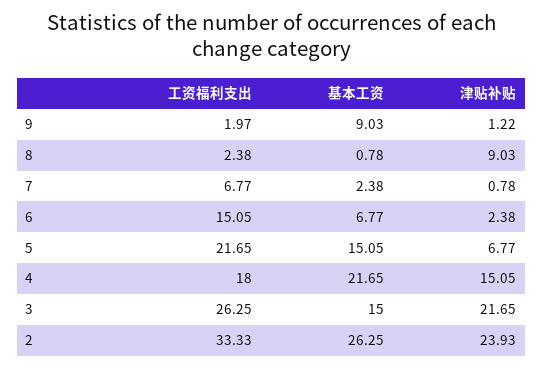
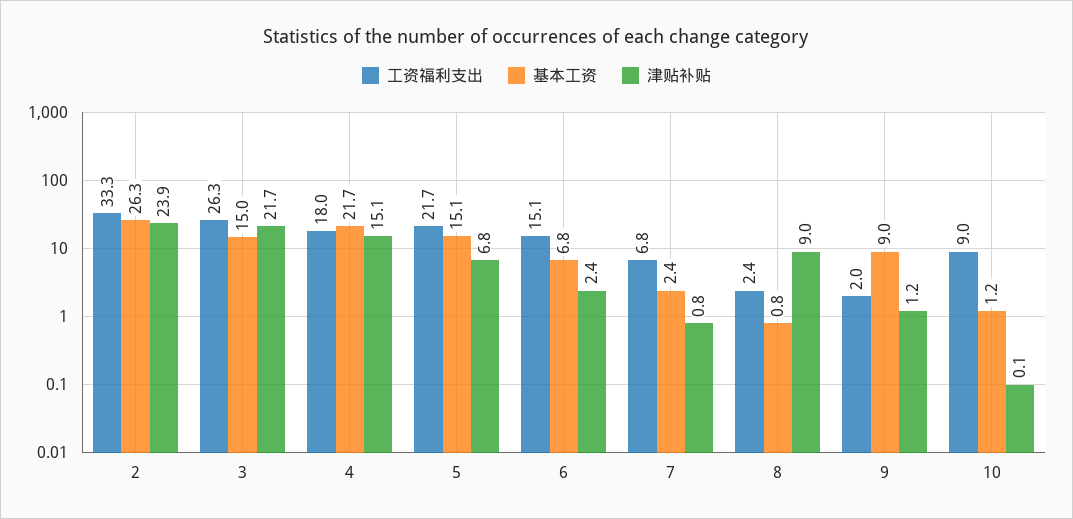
  {
    "工资福利支出": {
      "9": 1.97,
      "8": 2.38,
      "7": 6.77,
      "6": 15.05,
      "5": 21.65,
      "4": 18,
      "3": 26.25,
-     "2": 33.33
+     "2": 33.33,
+     "10": 9
    },
    "基本工资": {
      "9": 9.03,
      "8": 0.78,
      "7": 2.38,
      "6": 6.77,
      "5": 15.05,
      "4": 21.65,
      "3": 15,
-     "2": 26.25
+     "2": 26.25,
+     "10": 1.2
    },
    "津贴补贴": {
      "9": 1.22,
      "8": 9.03,
      "7": 0.78,
      "6": 2.38,
      "5": 6.77,
      "4": 15.05,
      "3": 21.65,
-     "2": 23.93
+     "2": 23.93,
+     "10": 0.1
    }
  }

